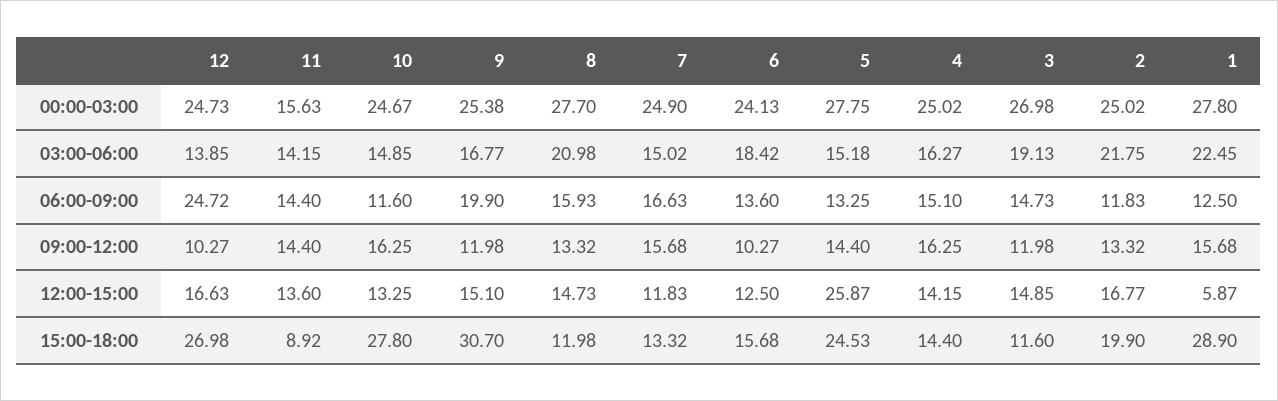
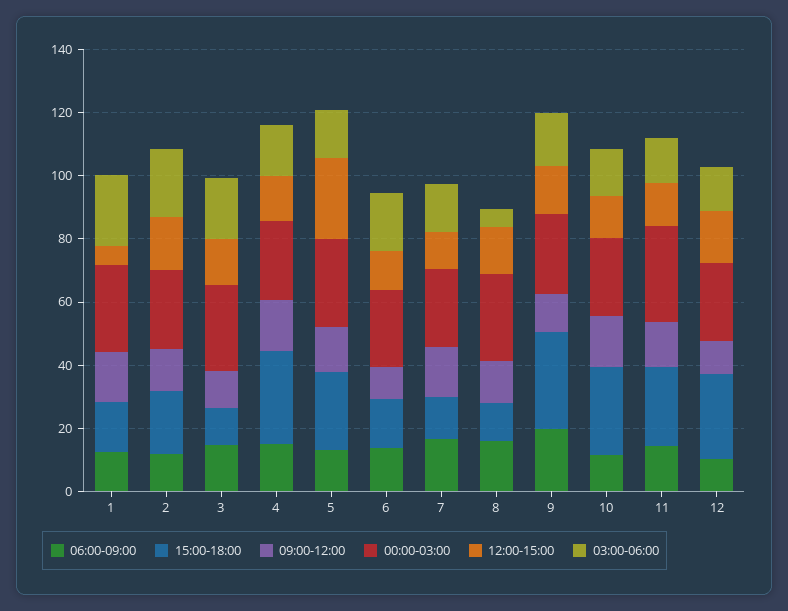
  {
    "00:00-03:00": {
      "12": 24.73,
-     "11": 15.63,
+     "11": 30,
      "10": 24.67,
      "9": 25.38,
      "8": 27.7,
      "7": 24.9,
      "6": 24.13,
      "5": 27.75,
      "4": 25.02,
      "3": 26.98,
      "2": 25.02,
      "1": 27.8
    },
    "03:00-06:00": {
      "12": 13.85,
      "11": 14.15,
      "10": 14.85,
      "9": 16.77,
-     "8": 20.98,
+     "8": 5,
      "7": 15.02,
      "6": 18.42,
      "5": 15.18,
      "4": 16.27,
      "3": 19.13,
      "2": 21.75,
      "1": 22.45
    },
    "06:00-09:00": {
-     "12": 24.72,
+     "12": 10,
      "11": 14.4,
      "10": 11.6,
      "9": 19.9,
      "8": 15.93,
      "7": 16.63,
      "6": 13.6,
      "5": 13.25,
      "4": 15.1,
      "3": 14.73,
      "2": 11.83,
      "1": 12.5
    },
    "09:00-12:00": {
      "12": 10.27,
      "11": 14.4,
      "10": 16.25,
      "9": 11.98,
      "8": 13.32,
      "7": 15.68,
      "6": 10.27,
      "5": 14.4,
      "4": 16.25,
      "3": 11.98,
      "2": 13.32,
      "1": 15.68
    },
    "12:00-15:00": {
      "12": 16.63,
      "11": 13.6,
      "10": 13.25,
      "9": 15.1,
      "8": 14.73,
      "7": 11.83,
      "6": 12.5,
      "5": 25.87,
      "4": 14.15,
      "3": 14.85,
      "2": 16.77,
      "1": 5.87
    },
    "15:00-18:00": {
      "12": 26.98,
-     "11": 8.92,
+     "11": 25,
      "10": 27.8,
      "9": 30.7,
      "8": 11.98,
      "7": 13.32,
      "6": 15.68,
      "5": 24.53,
-     "4": 14.4,
+     "4": 30,
      "3": 11.6,
      "2": 19.9,
-     "1": 28.9
+     "1": 15
    }
  }

